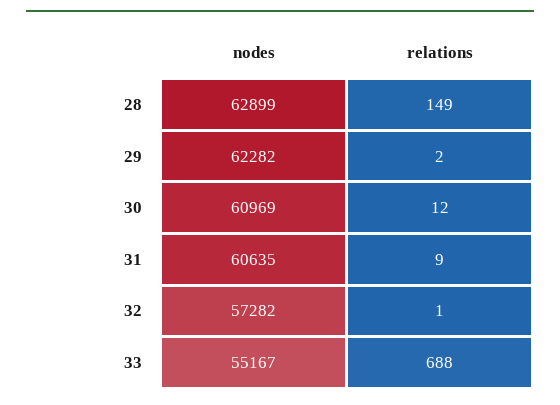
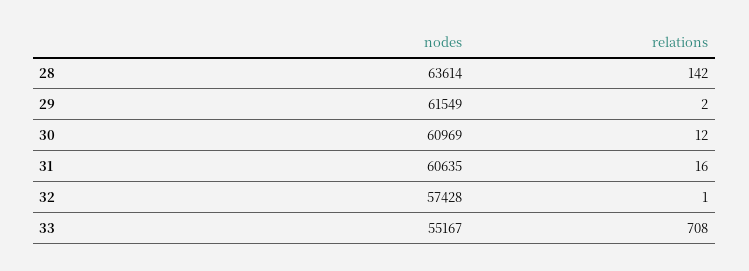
  {
    "nodes": {
-     "28": 62899,
+     "28": 63614,
-     "29": 62282,
+     "29": 61549,
      "30": 60969,
      "31": 60635,
-     "32": 57282,
+     "32": 57428,
      "33": 55167
    },
    "relations": {
-     "28": 149,
+     "28": 142,
      "29": 2,
      "30": 12,
-     "31": 9,
+     "31": 16,
      "32": 1,
-     "33": 688
+     "33": 708
    }
  }

